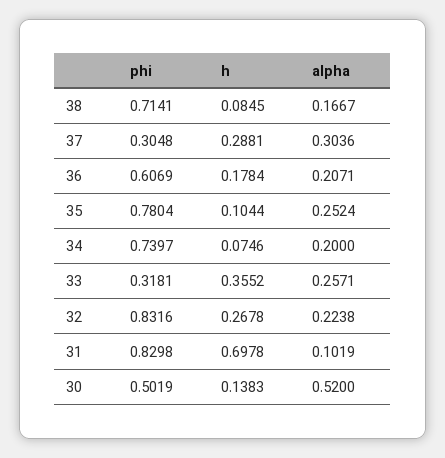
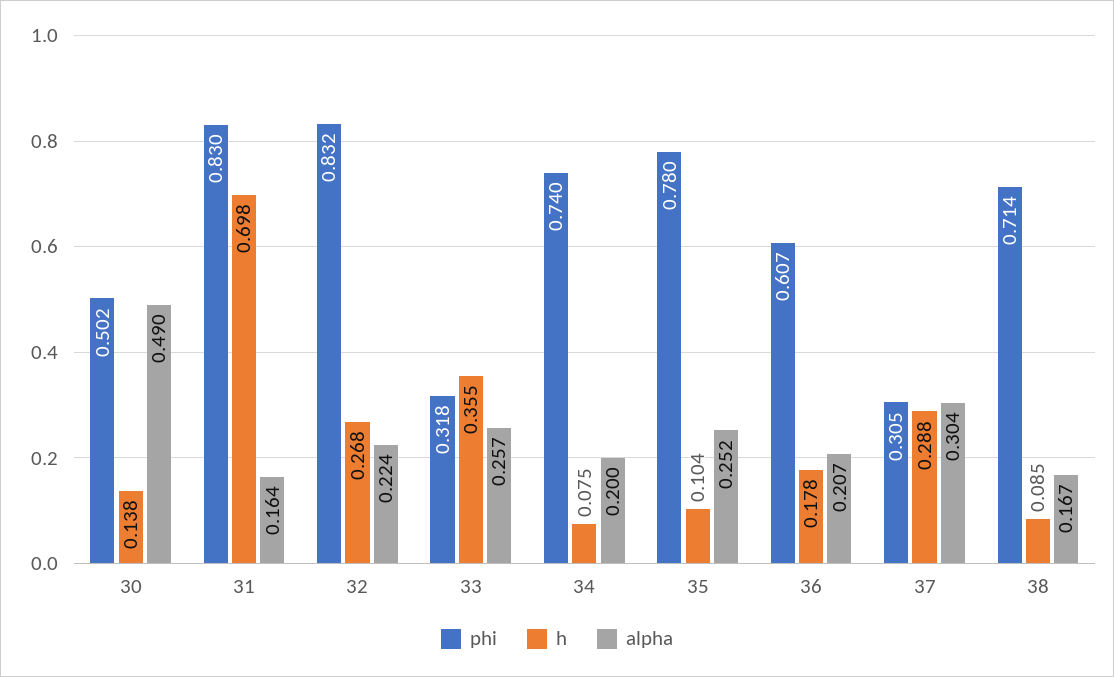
  {
    "phi": {
      "38": 0.7141,
      "37": 0.3048,
      "36": 0.6069,
      "35": 0.7804,
      "34": 0.7397,
      "33": 0.3181,
      "32": 0.8316,
      "31": 0.8298,
      "30": 0.5019
    },
    "h": {
      "38": 0.0845,
      "37": 0.2881,
      "36": 0.1784,
      "35": 0.1044,
      "34": 0.0746,
      "33": 0.3552,
      "32": 0.2678,
      "31": 0.6978,
      "30": 0.1383
    },
    "alpha": {
      "38": 0.1667,
      "37": 0.3036,
      "36": 0.2071,
      "35": 0.2524,
      "34": 0.2,
      "33": 0.2571,
      "32": 0.2238,
-     "31": 0.1019,
+     "31": 0.164,
-     "30": 0.52
+     "30": 0.49
    }
  }

